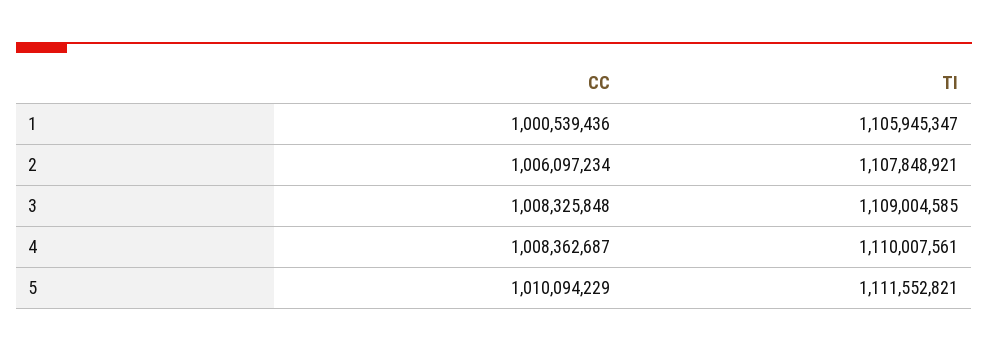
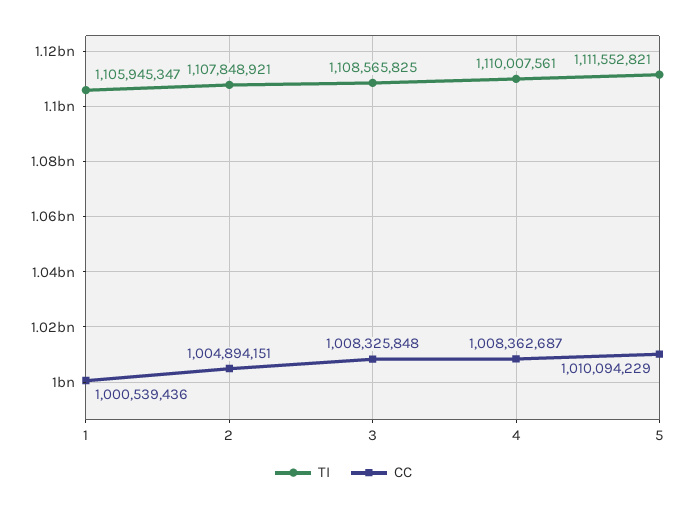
  {
    "CC": {
      "1": 1000539436,
-     "2": 1006097234,
+     "2": 1004894151,
      "3": 1008325848,
      "4": 1008362687,
      "5": 1010094229
    },
    "TI": {
      "1": 1105945347,
      "2": 1107848921,
-     "3": 1109004585,
+     "3": 1108565825,
      "4": 1110007561,
      "5": 1111552821
    }
  }

